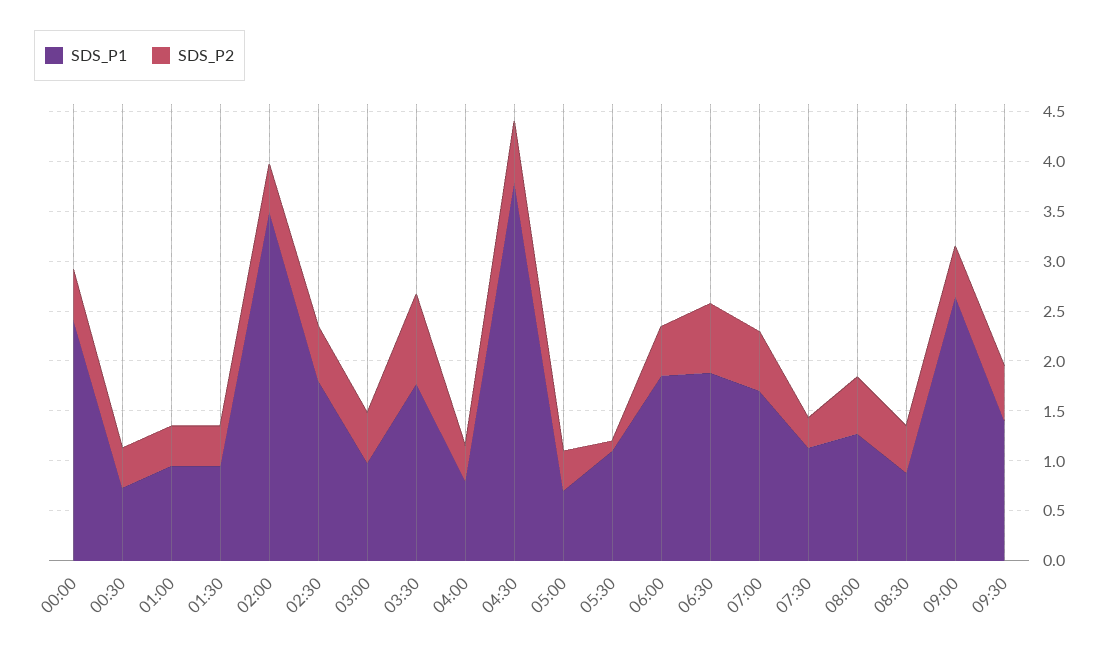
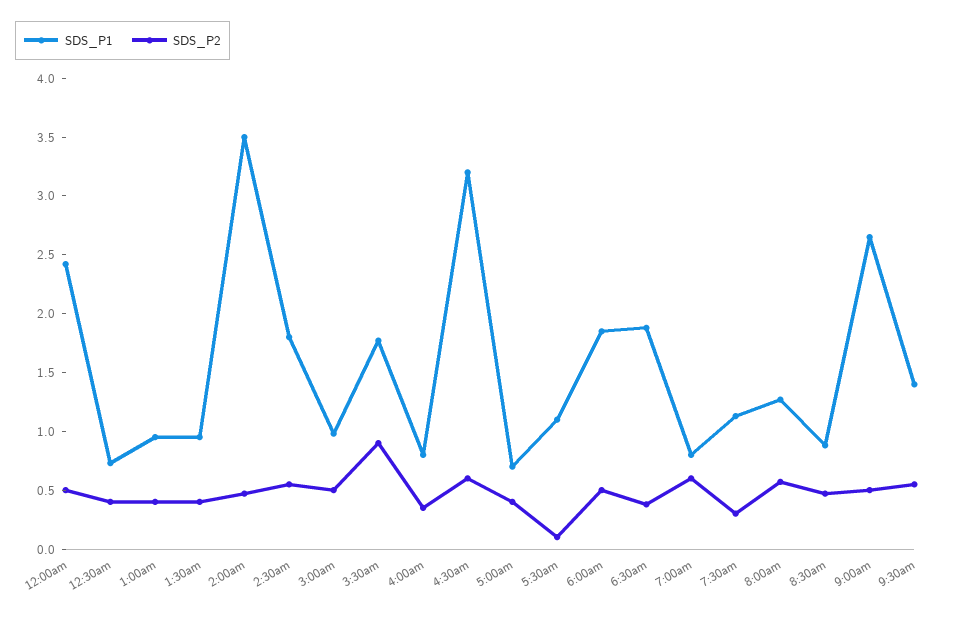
  {
    "SDS_P1": {
      "00:00": 2.4,
      "00:30": 0.7,
      "01:00": 1,
      "01:30": 1,
      "02:00": 3.5,
      "02:30": 1.8,
      "03:00": 1,
      "03:30": 1.8,
      "04:00": 0.8,
-     "04:30": 3.8,
+     "04:30": 3.2,
      "05:00": 0.7,
      "05:30": 1.1,
      "06:00": 1.9,
      "06:30": 1.9,
-     "07:00": 1.7,
+     "07:00": 0.8,
      "07:30": 1.1,
      "08:00": 1.3,
      "08:30": 0.9,
      "09:00": 2.7,
      "09:30": 1.4
    },
    "SDS_P2": {
      "00:00": 0.5,
      "00:30": 0.4,
      "01:00": 0.4,
      "01:30": 0.4,
      "02:00": 0.5,
      "02:30": 0.6,
      "03:00": 0.5,
      "03:30": 0.9,
      "04:00": 0.4,
      "04:30": 0.6,
      "05:00": 0.4,
      "05:30": 0.1,
      "06:00": 0.5,
-     "06:30": 0.7,
+     "06:30": 0.4,
      "07:00": 0.6,
      "07:30": 0.3,
      "08:00": 0.6,
      "08:30": 0.5,
      "09:00": 0.5,
      "09:30": 0.6
    }
  }

